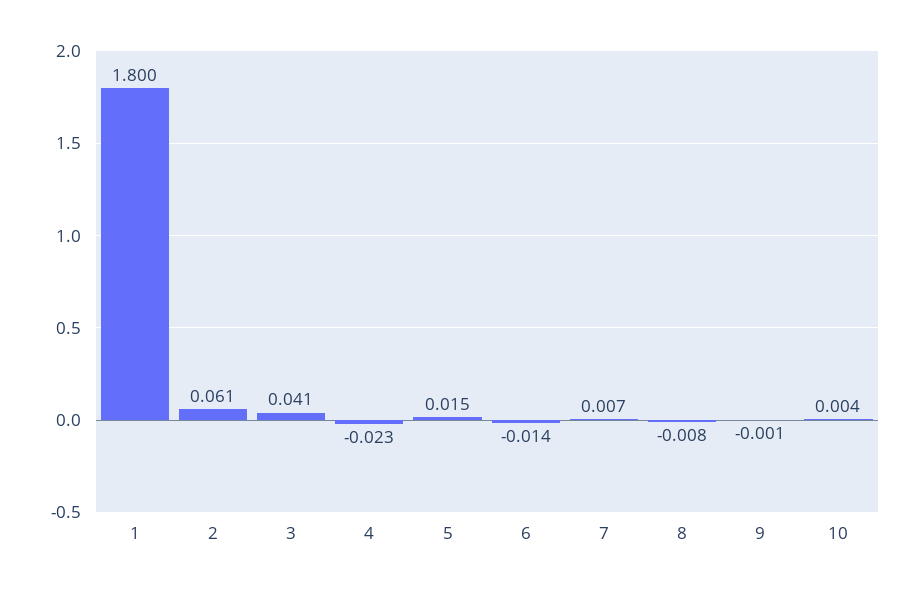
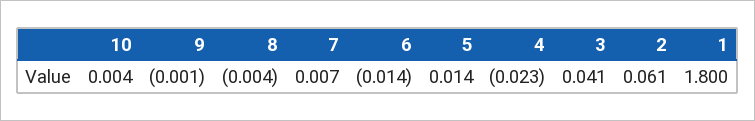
  {
    "1": 1.8,
    "2": 0.061,
    "3": 0.041,
    "4": -0.023,
-   "5": 0.015,
+   "5": 0.014,
    "6": -0.014,
    "7": 0.007,
-   "8": -0.008,
+   "8": -0.004,
    "9": -0.001,
    "10": 0.004
  }

